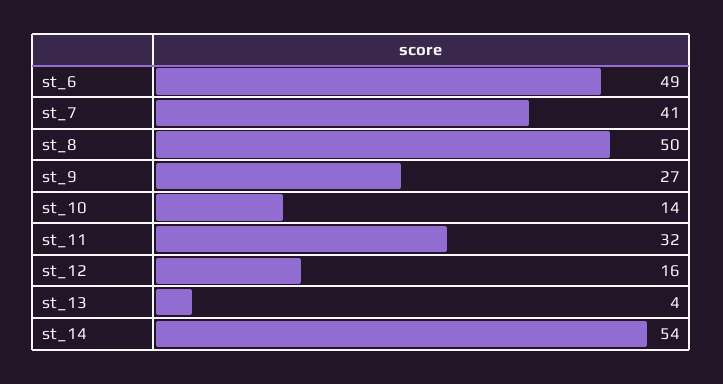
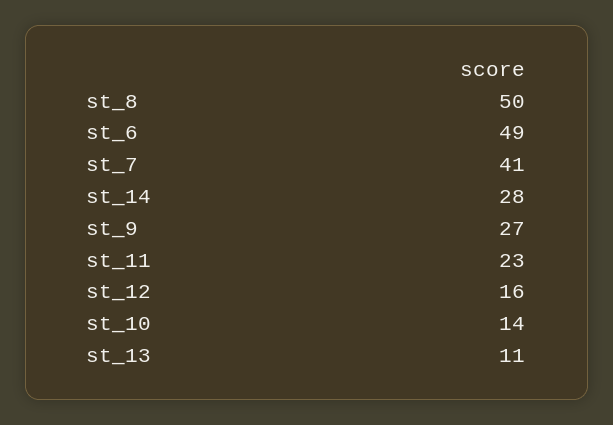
  {
    "st_6": 49,
    "st_7": 41,
    "st_8": 50,
    "st_9": 27,
    "st_10": 14,
-   "st_11": 32,
+   "st_11": 23,
    "st_12": 16,
-   "st_13": 4,
+   "st_13": 11,
-   "st_14": 54
+   "st_14": 28
  }

